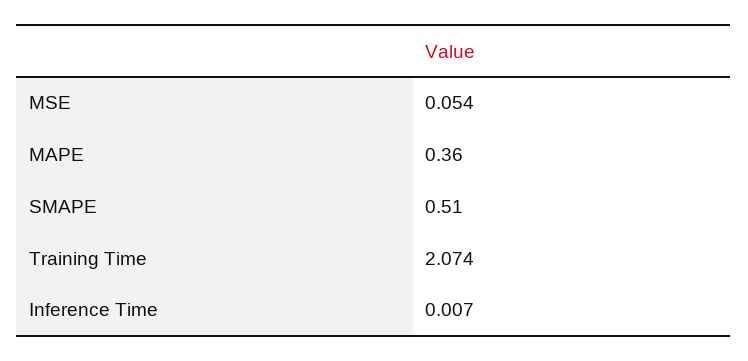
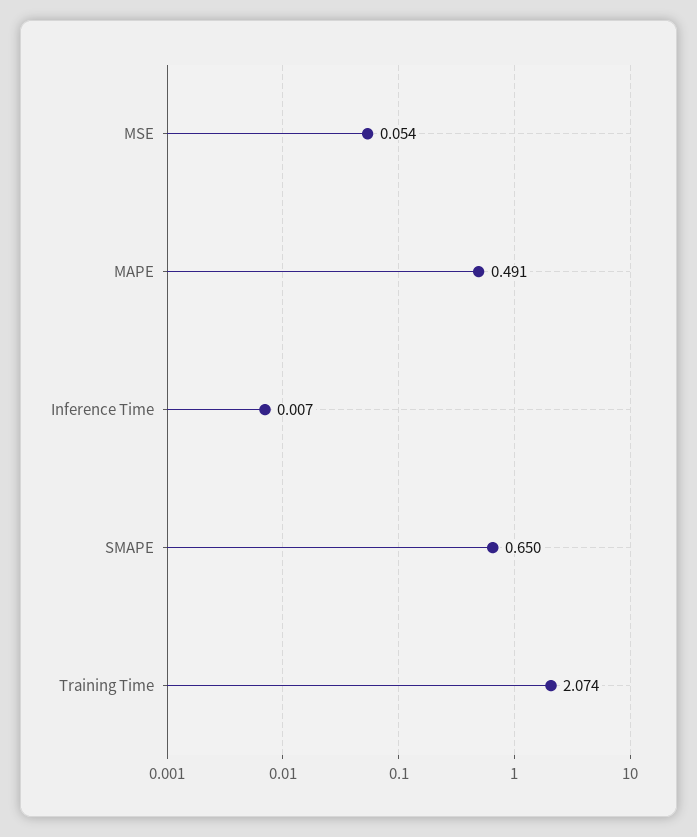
  {
    "MSE": 0.054,
-   "MAPE": 0.36,
+   "MAPE": 0.491,
-   "SMAPE": 0.51,
+   "SMAPE": 0.65,
    "Training Time": 2.074,
    "Inference Time": 0.007
  }

